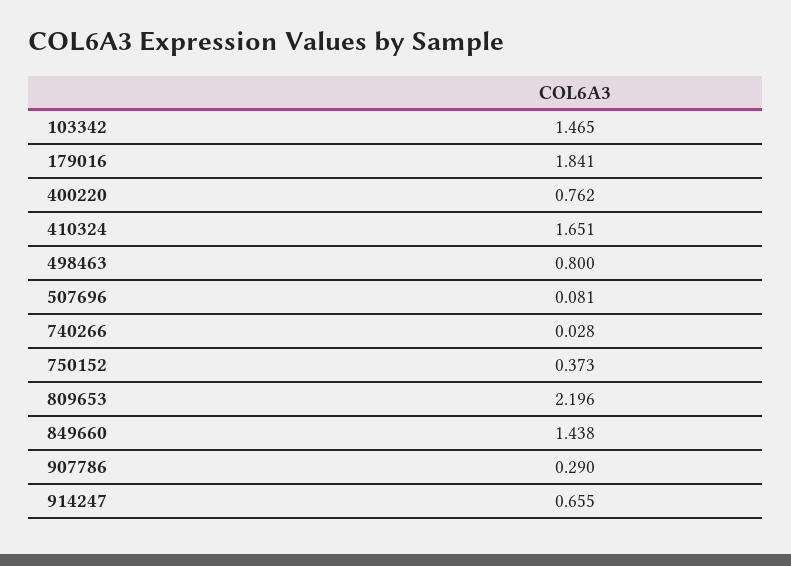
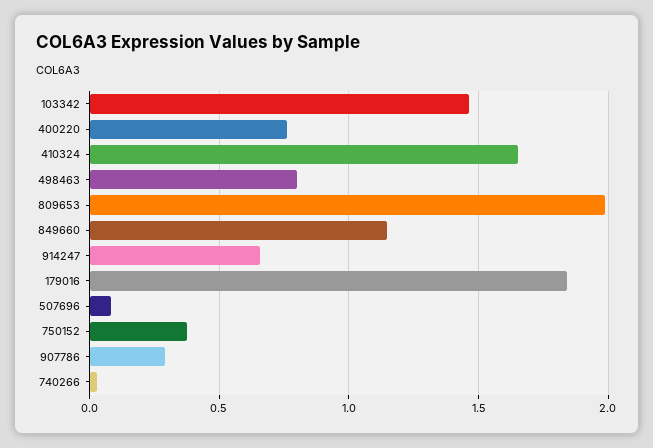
  {
    "103342": 1.465,
    "179016": 1.841,
    "400220": 0.762,
    "410324": 1.651,
    "498463": 0.8,
    "507696": 0.081,
    "740266": 0.028,
    "750152": 0.373,
-   "809653": 2.196,
+   "809653": 2,
-   "849660": 1.438,
+   "849660": 1.15,
    "907786": 0.29,
    "914247": 0.655
  }

